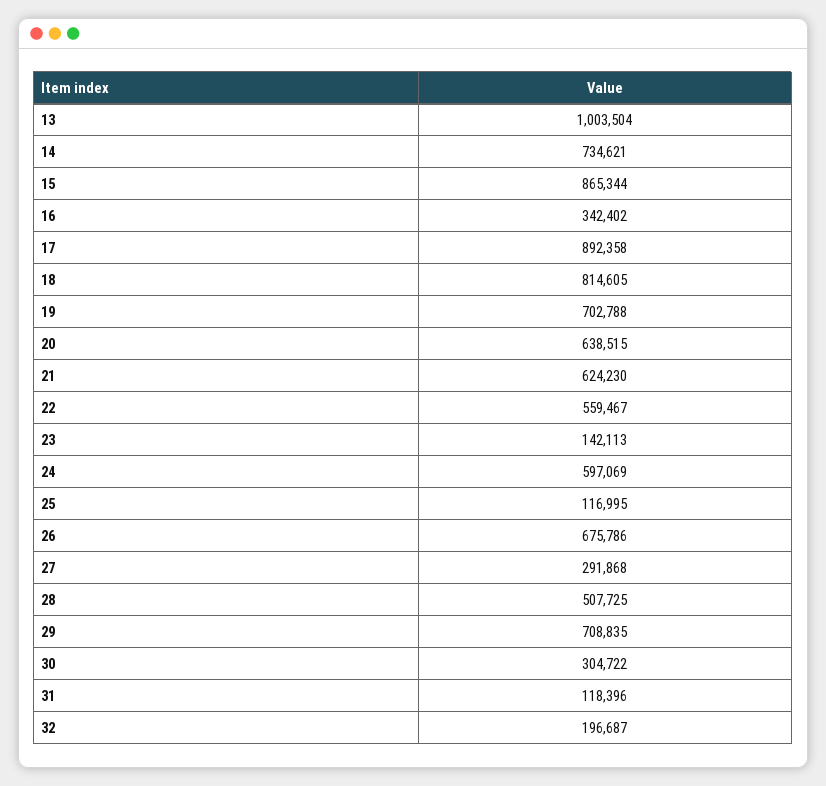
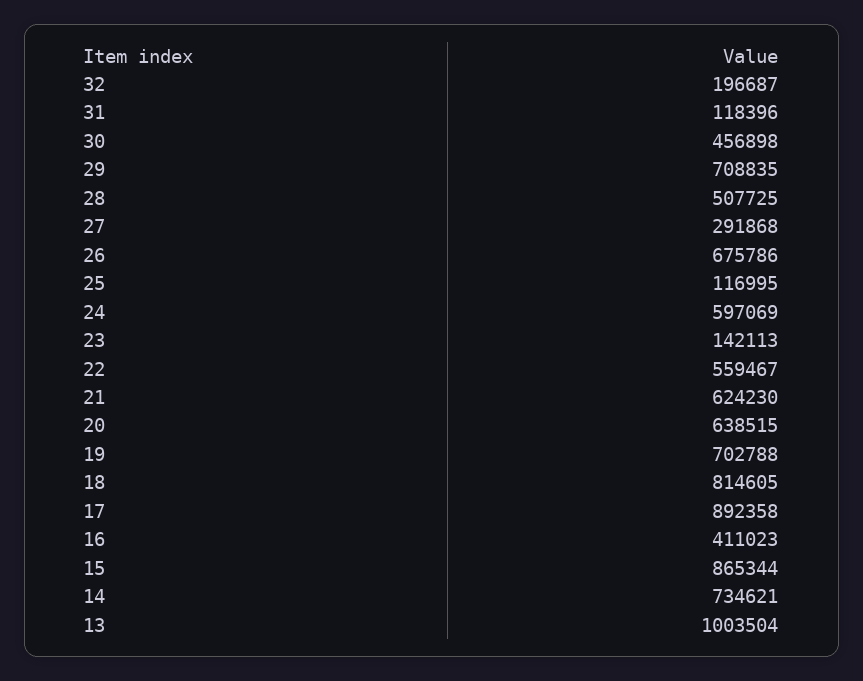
  {
    "13": 1003504,
    "14": 734621,
    "15": 865344,
-   "16": 342402,
+   "16": 411023,
    "17": 892358,
    "18": 814605,
    "19": 702788,
    "20": 638515,
    "21": 624230,
    "22": 559467,
    "23": 142113,
    "24": 597069,
    "25": 116995,
    "26": 675786,
    "27": 291868,
    "28": 507725,
    "29": 708835,
-   "30": 304722,
+   "30": 456898,
    "31": 118396,
    "32": 196687
  }

